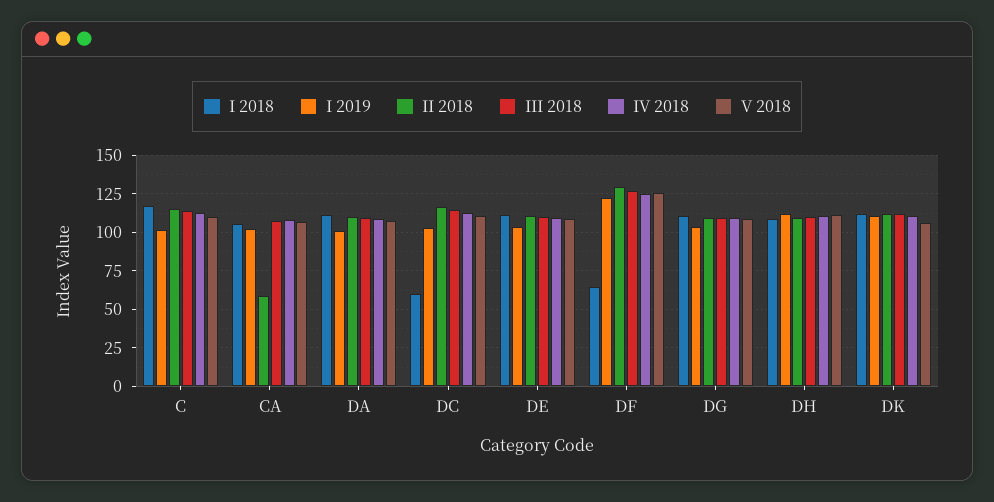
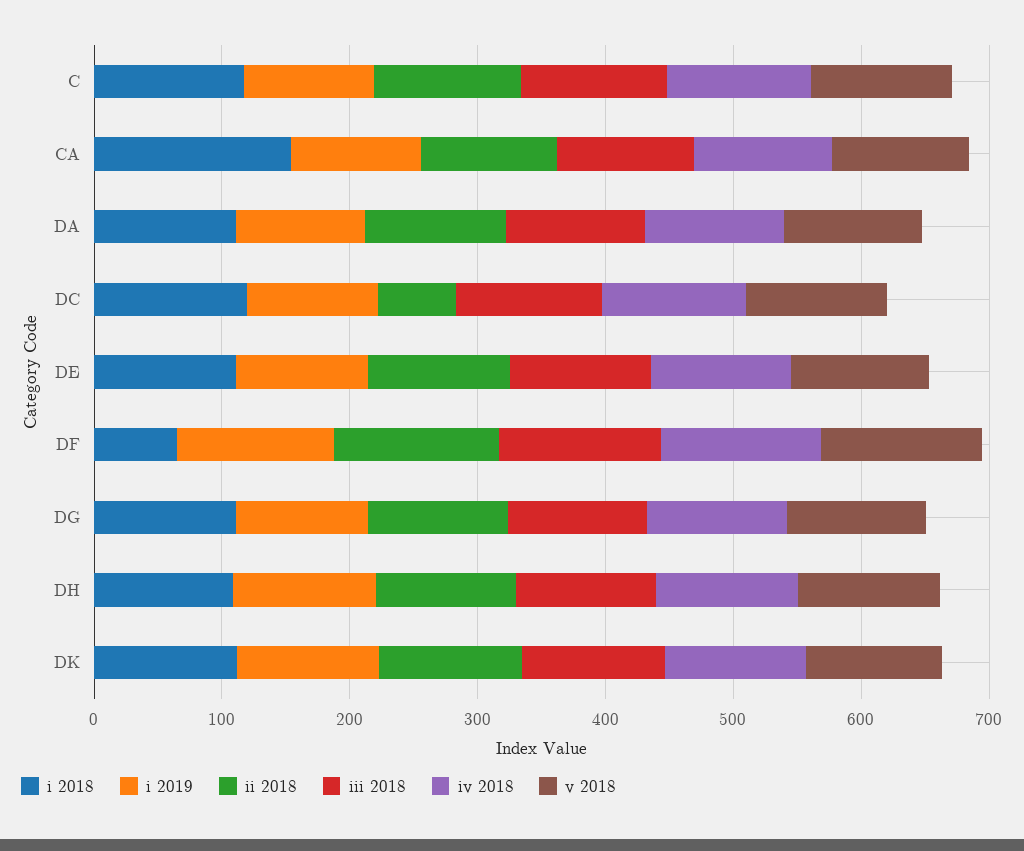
  {
    "I 2018": {
      "C": 115,
-     "CA": 105,
+     "CA": 160,
      "DA": 110,
-     "DC": 60,
+     "DC": 120,
      "DE": 110,
      "DF": 65,
      "DG": 110,
      "DH": 110,
      "DK": 110
    },
    "I 2019": {
      "C": 100,
      "CA": 100,
      "DA": 100,
      "DC": 105,
      "DE": 105,
      "DF": 125,
      "DG": 105,
      "DH": 110,
      "DK": 110
    },
    "II 2018": {
      "C": 115,
-     "CA": 60,
+     "CA": 100,
      "DA": 110,
-     "DC": 115,
+     "DC": 60,
      "DE": 110,
      "DF": 130,
      "DG": 110,
      "DH": 110,
      "DK": 110
    },
    "III 2018": {
      "C": 115,
      "CA": 105,
      "DA": 110,
      "DC": 115,
      "DE": 110,
      "DF": 125,
      "DG": 110,
      "DH": 110,
      "DK": 110
    },
    "IV 2018": {
      "C": 115,
      "CA": 110,
      "DA": 110,
      "DC": 110,
      "DE": 110,
      "DF": 125,
      "DG": 110,
      "DH": 110,
      "DK": 110
    },
    "V 2018": {
      "C": 110,
      "CA": 105,
      "DA": 110,
      "DC": 110,
      "DE": 110,
      "DF": 125,
      "DG": 110,
      "DH": 110,
      "DK": 105
    }
  }

